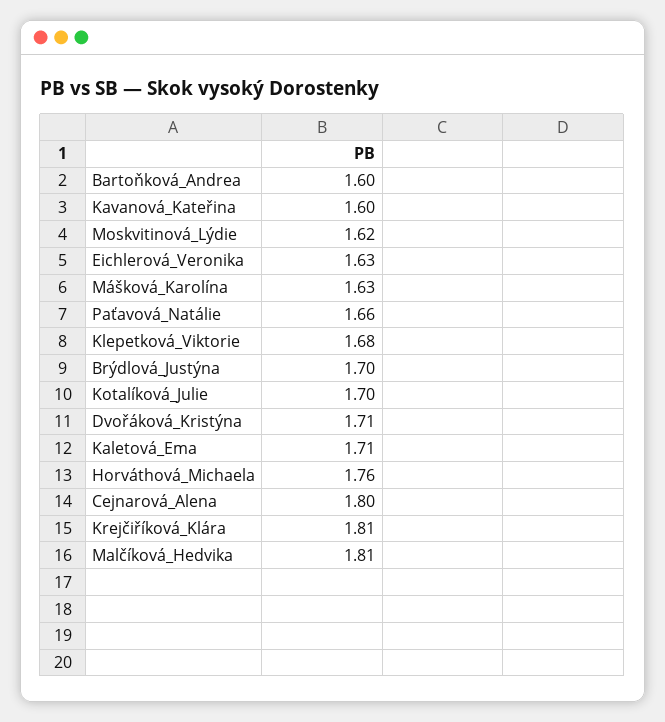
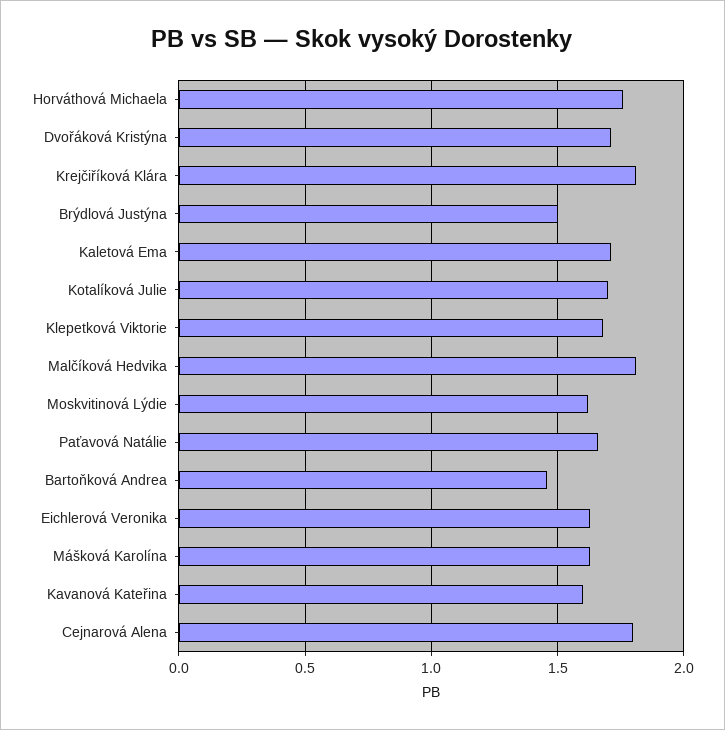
  {
-   "Bartoňková_Andrea": 1.6,
+   "Bartoňková_Andrea": 1.45,
    "Kavanová_Kateřina": 1.6,
    "Moskvitinová_Lýdie": 1.62,
    "Eichlerová_Veronika": 1.63,
    "Mášková_Karolína": 1.63,
    "Paťavová_Natálie": 1.66,
    "Klepetková_Viktorie": 1.68,
-   "Brýdlová_Justýna": 1.7,
+   "Brýdlová_Justýna": 1.5,
    "Kotalíková_Julie": 1.7,
    "Dvořáková_Kristýna": 1.71,
    "Kaletová_Ema": 1.71,
    "Horváthová_Michaela": 1.76,
    "Cejnarová_Alena": 1.8,
    "Krejčiříková_Klára": 1.81,
    "Malčíková_Hedvika": 1.81
  }

